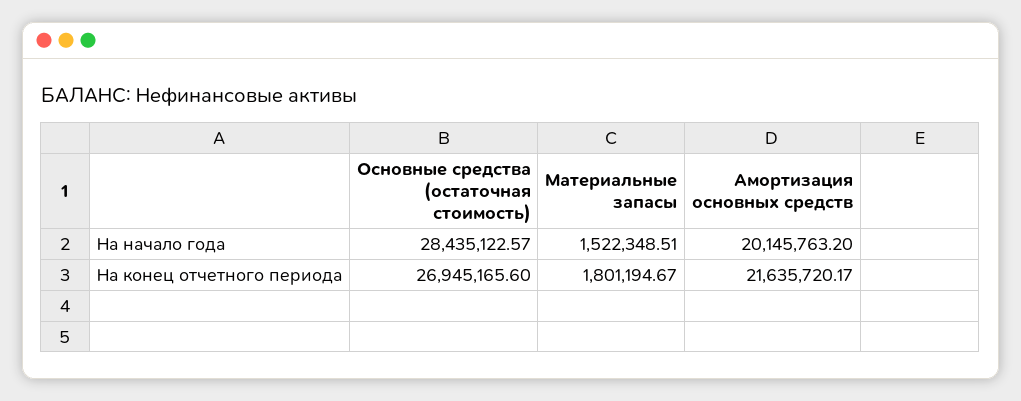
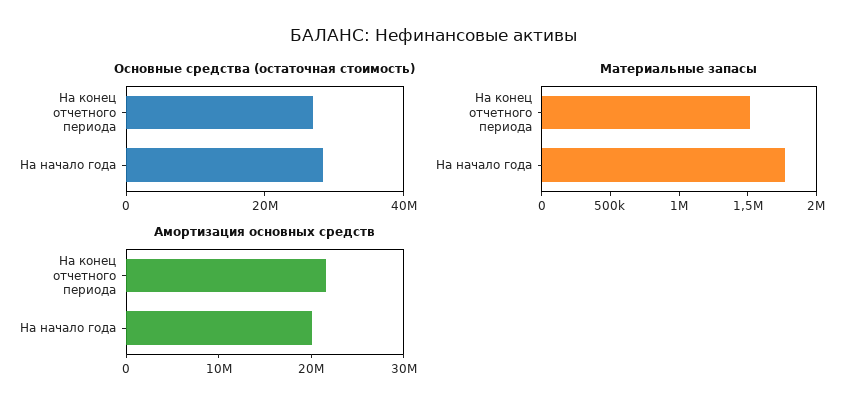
  {
    "Основные средства (остаточная стоимость)": {
      "На начало года": 28435122.57,
      "На конец отчетного периода": 26945165.6
    },
    "Материальные запасы": {
-     "На начало года": 1522348.51,
+     "На начало года": 1800000,
-     "На конец отчетного периода": 1801194.67
+     "На конец отчетного периода": 1500000
    },
    "Амортизация основных средств": {
      "На начало года": 20145763.2,
      "На конец отчетного периода": 21635720.17
    }
  }

